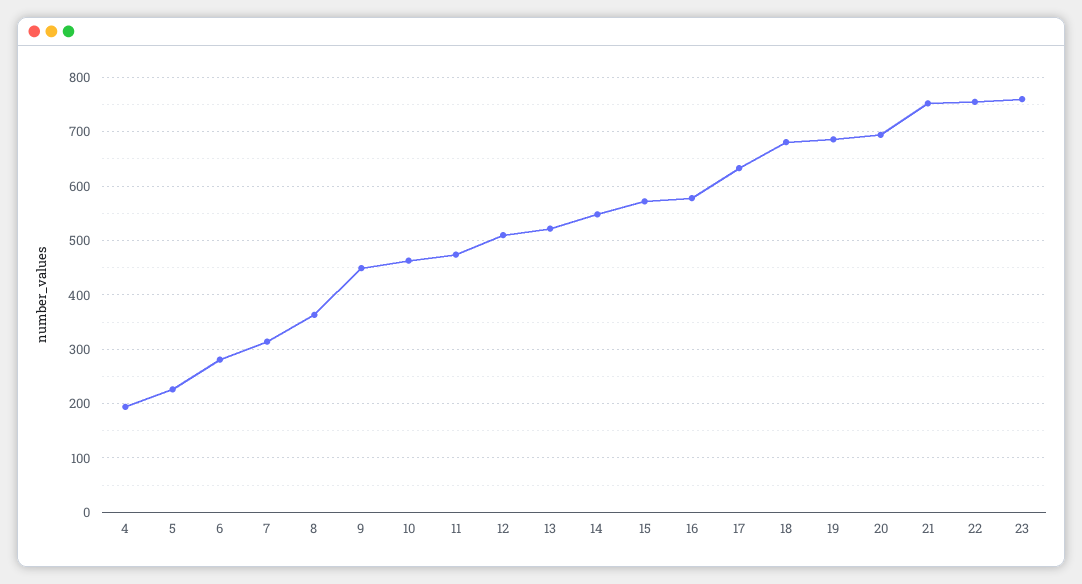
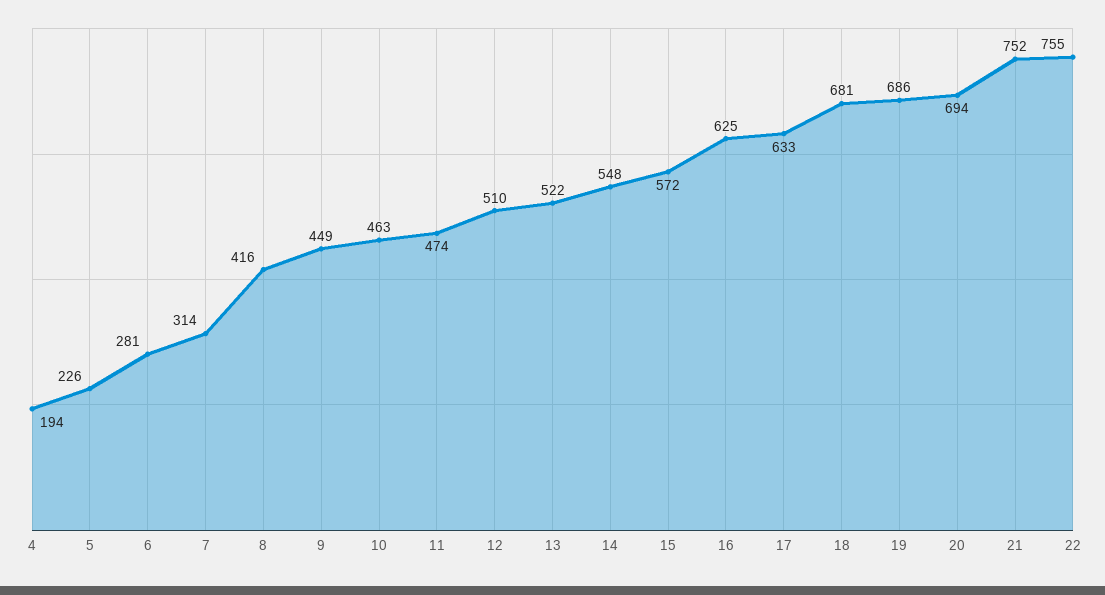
  {
    "4": 194,
    "5": 226,
    "6": 281,
    "7": 314,
-   "8": 360,
+   "8": 416,
    "9": 449,
    "10": 463,
    "11": 474,
    "12": 510,
    "13": 522,
    "14": 548,
    "15": 572,
-   "16": 580,
+   "16": 625,
    "17": 633,
    "18": 681,
    "19": 686,
    "20": 694,
    "21": 752,
-   "22": 755,
+   "22": 755
-   "23": 760
  }

